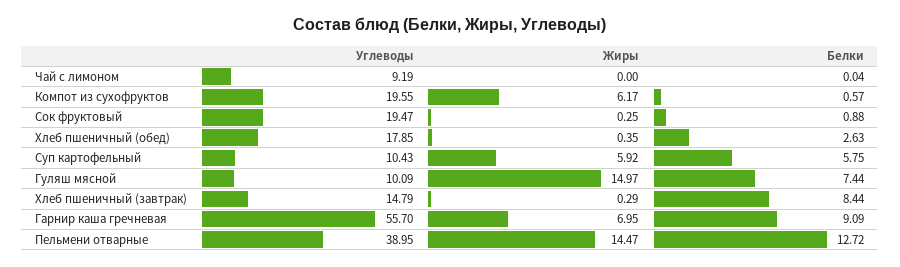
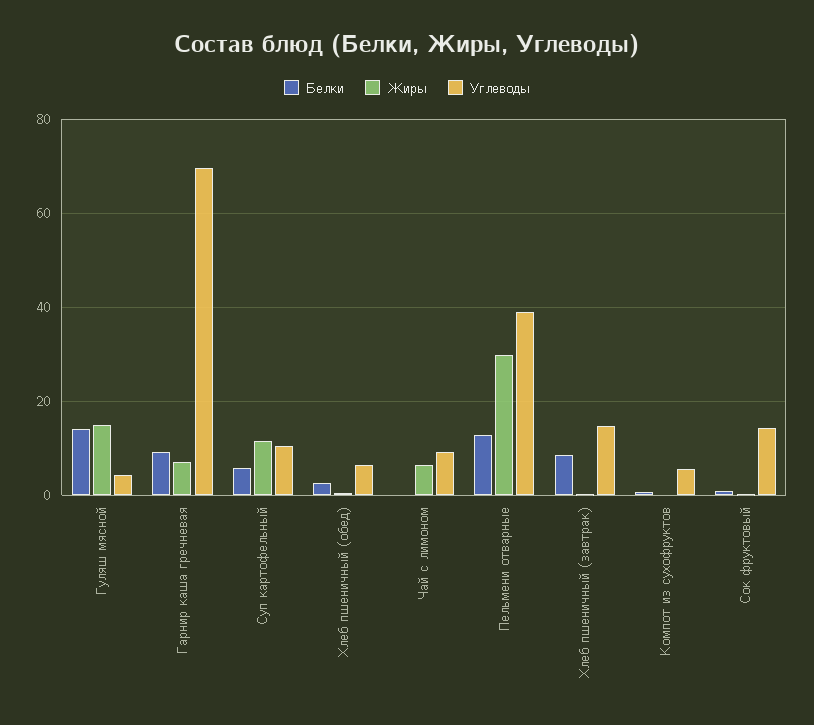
  {
    "Углеводы": {
      "Чай с лимоном": 9.19,
-     "Компот из сухофруктов": 19.55,
+     "Компот из сухофруктов": 6,
-     "Сок фруктовый": 19.47,
+     "Сок фруктовый": 14,
-     "Хлеб пшеничный (обед)": 17.85,
+     "Хлеб пшеничный (обед)": 6,
      "Суп картофельный": 10.43,
-     "Гуляш мясной": 10.09,
+     "Гуляш мясной": 4,
      "Хлеб пшеничный (завтрак)": 14.79,
-     "Гарнир каша гречневая": 55.7,
+     "Гарнир каша гречневая": 70,
      "Пельмени отварные": 38.95
    },
    "Жиры": {
-     "Чай с лимоном": 0,
+     "Чай с лимоном": 6,
-     "Компот из сухофруктов": 6.17,
+     "Компот из сухофруктов": 0,
      "Сок фруктовый": 0.25,
      "Хлеб пшеничный (обед)": 0.35,
-     "Суп картофельный": 5.92,
+     "Суп картофельный": 12,
      "Гуляш мясной": 14.97,
      "Хлеб пшеничный (завтрак)": 0.29,
      "Гарнир каша гречневая": 6.95,
-     "Пельмени отварные": 14.47
+     "Пельмени отварные": 30
    },
    "Белки": {
      "Чай с лимоном": 0.04,
      "Компот из сухофруктов": 0.57,
      "Сок фруктовый": 0.88,
      "Хлеб пшеничный (обед)": 2.63,
      "Суп картофельный": 5.75,
-     "Гуляш мясной": 7.44,
+     "Гуляш мясной": 14,
      "Хлеб пшеничный (завтрак)": 8.44,
      "Гарнир каша гречневая": 9.09,
      "Пельмени отварные": 12.72
    }
  }

